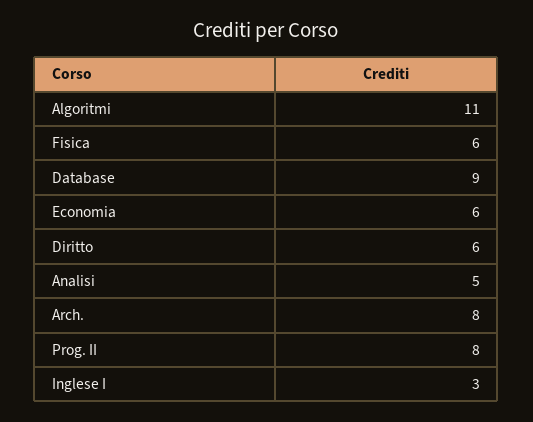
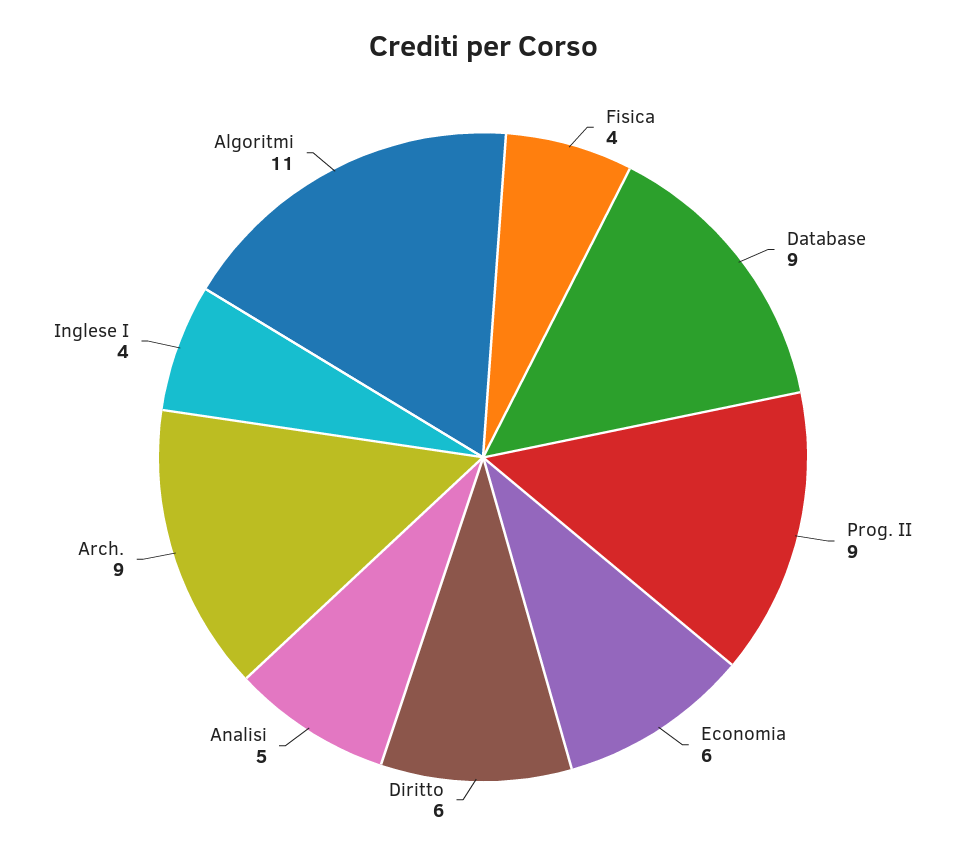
  {
    "Algoritmi": 11,
-   "Fisica": 6,
+   "Fisica": 4,
    "Database": 9,
    "Economia": 6,
    "Diritto": 6,
    "Analisi": 5,
-   "Arch.": 8,
+   "Arch.": 9,
-   "Prog. II": 8,
+   "Prog. II": 9,
-   "Inglese I": 3
+   "Inglese I": 4
  }

